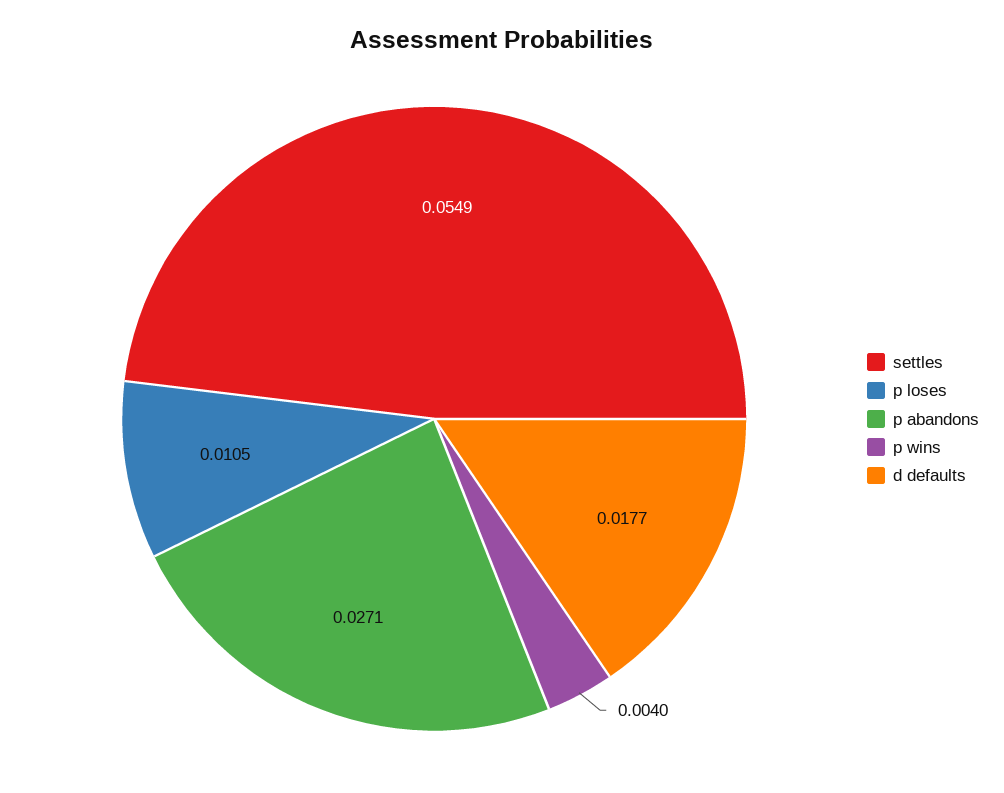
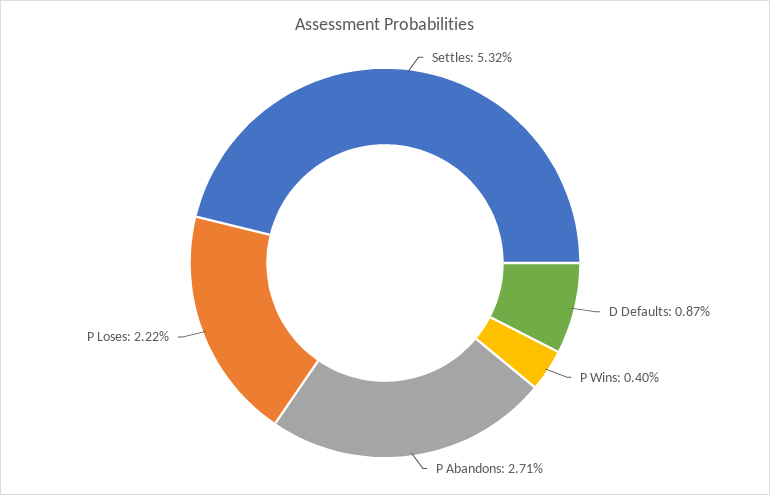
  {
-   "settles": 0.0549,
+   "settles": 0.0532,
-   "p loses": 0.0105,
+   "p loses": 0.0222,
    "p abandons": 0.0271,
    "p wins": 0.004,
-   "d defaults": 0.0177
+   "d defaults": 0.0087
  }

